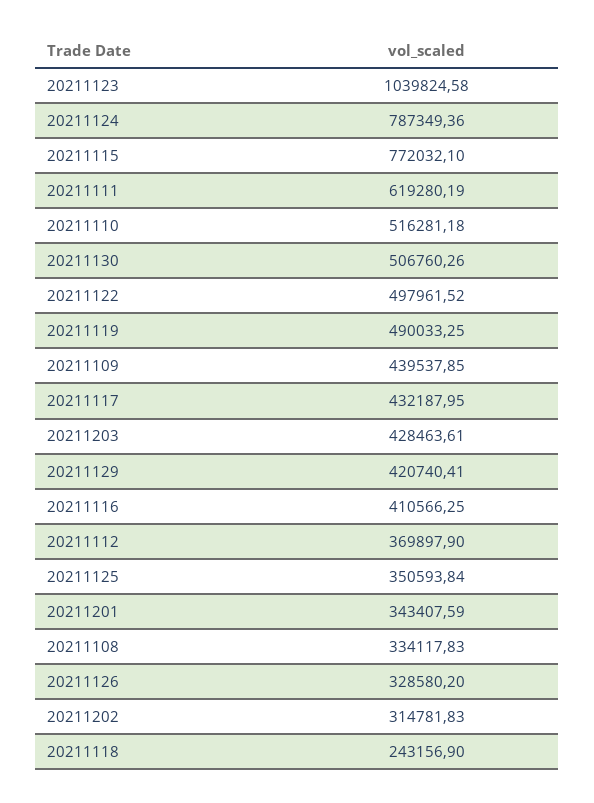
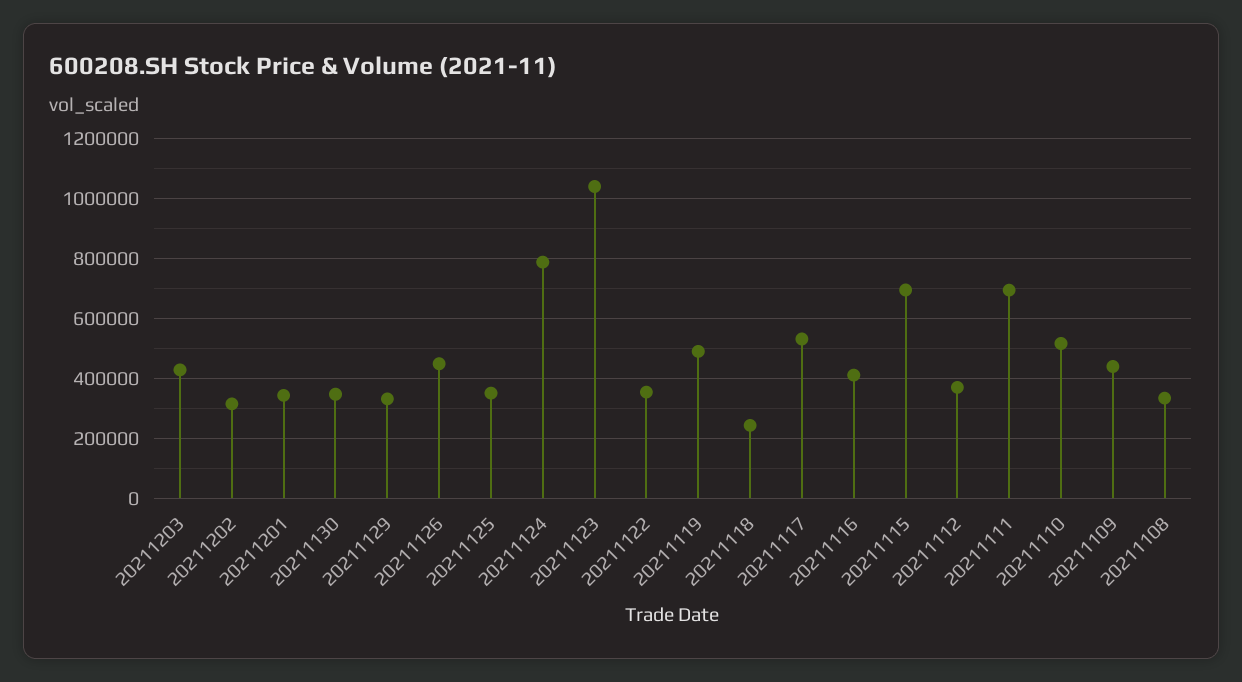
  {
    "20211123": 1039824.58,
    "20211124": 787349.36,
-   "20211115": 772032.1,
+   "20211115": 700000,
-   "20211111": 619280.19,
+   "20211111": 700000,
    "20211110": 516281.18,
-   "20211130": 506760.26,
+   "20211130": 350000,
-   "20211122": 497961.52,
+   "20211122": 350000,
    "20211119": 490033.25,
    "20211109": 439537.85,
-   "20211117": 432187.95,
+   "20211117": 525000,
    "20211203": 428463.61,
-   "20211129": 420740.41,
+   "20211129": 325000,
    "20211116": 410566.25,
    "20211112": 369897.9,
    "20211125": 350593.84,
    "20211201": 343407.59,
    "20211108": 334117.83,
-   "20211126": 328580.2,
+   "20211126": 450000,
    "20211202": 314781.83,
    "20211118": 243156.9
  }

